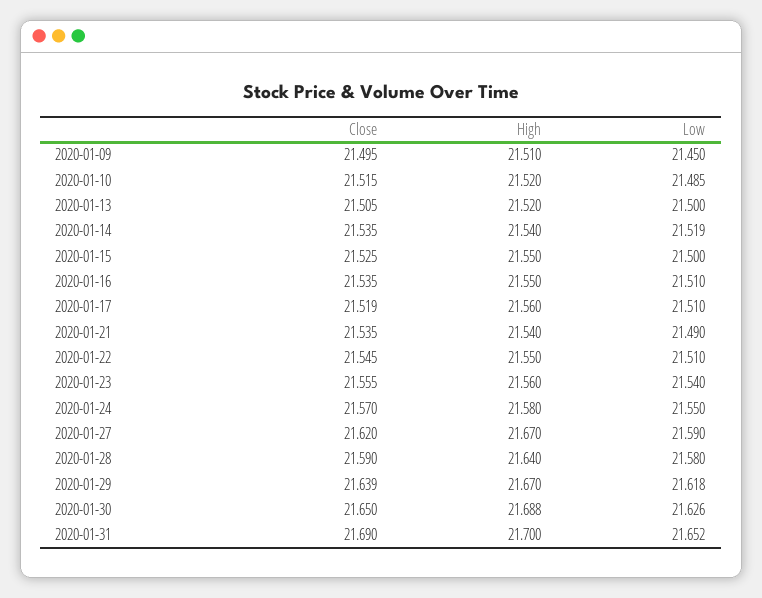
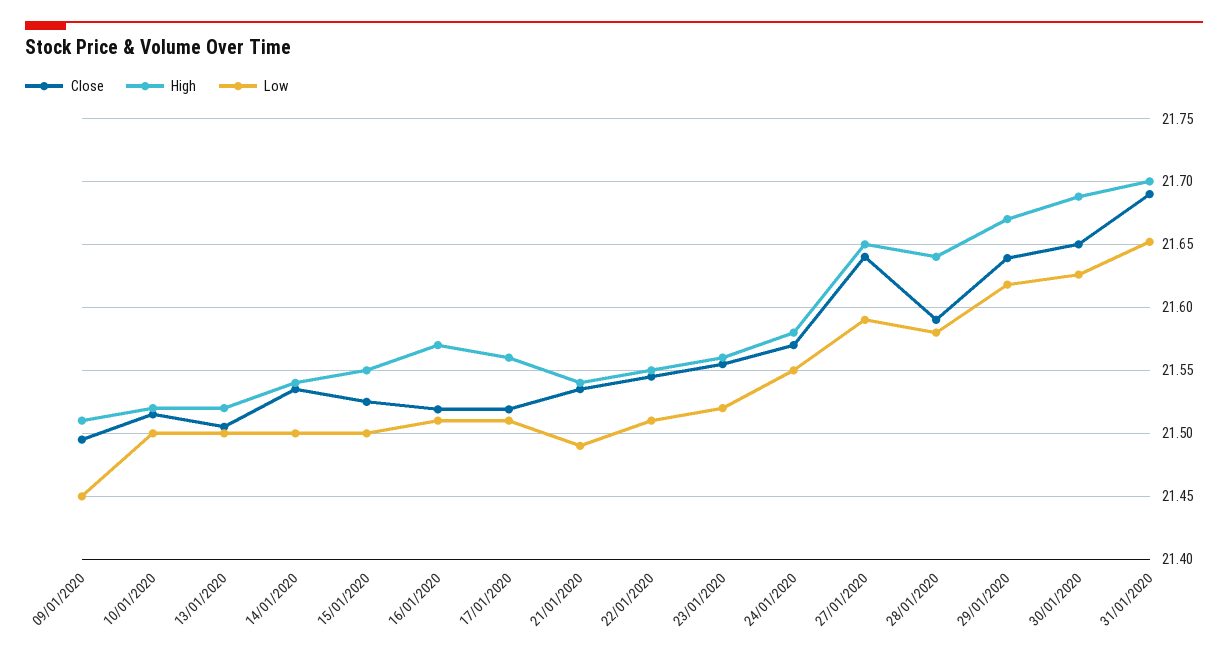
  {
    "Close": {
      "2020-01-09": 21.495,
      "2020-01-10": 21.515,
      "2020-01-13": 21.505,
      "2020-01-14": 21.535,
      "2020-01-15": 21.525,
-     "2020-01-16": 21.535,
+     "2020-01-16": 21.52,
      "2020-01-17": 21.519,
      "2020-01-21": 21.535,
      "2020-01-22": 21.545,
      "2020-01-23": 21.555,
      "2020-01-24": 21.57,
-     "2020-01-27": 21.62,
+     "2020-01-27": 21.64,
      "2020-01-28": 21.59,
      "2020-01-29": 21.639,
      "2020-01-30": 21.65,
      "2020-01-31": 21.69
    },
    "High": {
      "2020-01-09": 21.51,
      "2020-01-10": 21.52,
      "2020-01-13": 21.52,
      "2020-01-14": 21.54,
      "2020-01-15": 21.55,
-     "2020-01-16": 21.55,
+     "2020-01-16": 21.57,
      "2020-01-17": 21.56,
      "2020-01-21": 21.54,
      "2020-01-22": 21.55,
      "2020-01-23": 21.56,
      "2020-01-24": 21.58,
-     "2020-01-27": 21.67,
+     "2020-01-27": 21.65,
      "2020-01-28": 21.64,
      "2020-01-29": 21.67,
      "2020-01-30": 21.688,
      "2020-01-31": 21.7
    },
    "Low": {
      "2020-01-09": 21.45,
-     "2020-01-10": 21.485,
+     "2020-01-10": 21.5,
      "2020-01-13": 21.5,
-     "2020-01-14": 21.519,
+     "2020-01-14": 21.5,
      "2020-01-15": 21.5,
      "2020-01-16": 21.51,
      "2020-01-17": 21.51,
      "2020-01-21": 21.49,
      "2020-01-22": 21.51,
-     "2020-01-23": 21.54,
+     "2020-01-23": 21.52,
      "2020-01-24": 21.55,
      "2020-01-27": 21.59,
      "2020-01-28": 21.58,
      "2020-01-29": 21.618,
      "2020-01-30": 21.626,
      "2020-01-31": 21.652
    }
  }

